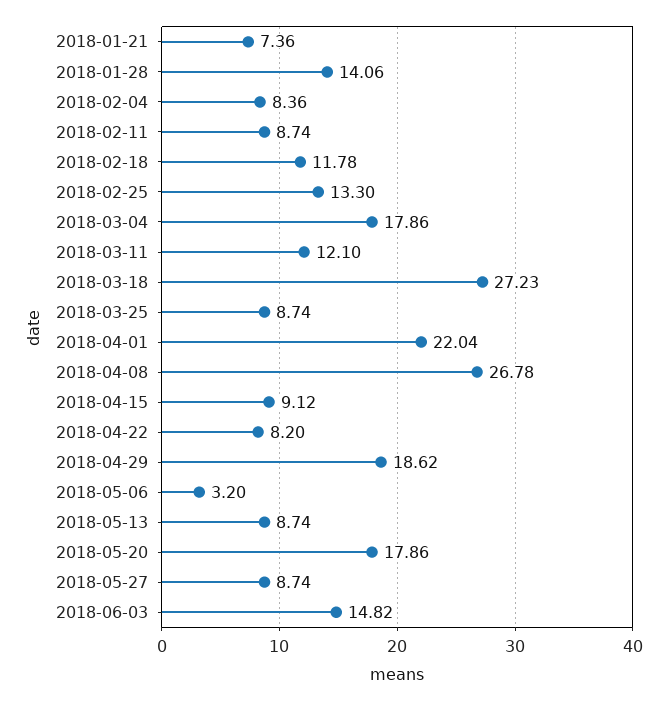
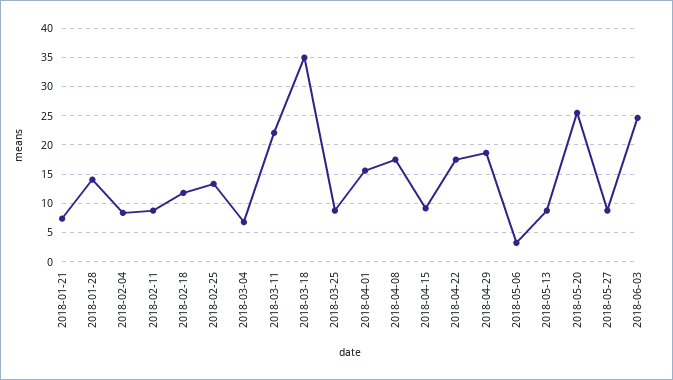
  {
    "2018-01-21": 7.36,
    "2018-01-28": 14.06,
    "2018-02-04": 8.36,
    "2018-02-11": 8.74,
    "2018-02-18": 11.78,
    "2018-02-25": 13.3,
-   "2018-03-04": 17.86,
+   "2018-03-04": 7.5,
-   "2018-03-11": 12.1,
+   "2018-03-11": 22.5,
-   "2018-03-18": 27.23,
+   "2018-03-18": 35,
    "2018-03-25": 8.74,
-   "2018-04-01": 22.04,
+   "2018-04-01": 15,
-   "2018-04-08": 26.78,
+   "2018-04-08": 17.5,
    "2018-04-15": 9.12,
-   "2018-04-22": 8.2,
+   "2018-04-22": 17.5,
    "2018-04-29": 18.62,
    "2018-05-06": 3.2,
    "2018-05-13": 8.74,
-   "2018-05-20": 17.86,
+   "2018-05-20": 25,
    "2018-05-27": 8.74,
-   "2018-06-03": 14.82
+   "2018-06-03": 25
  }

